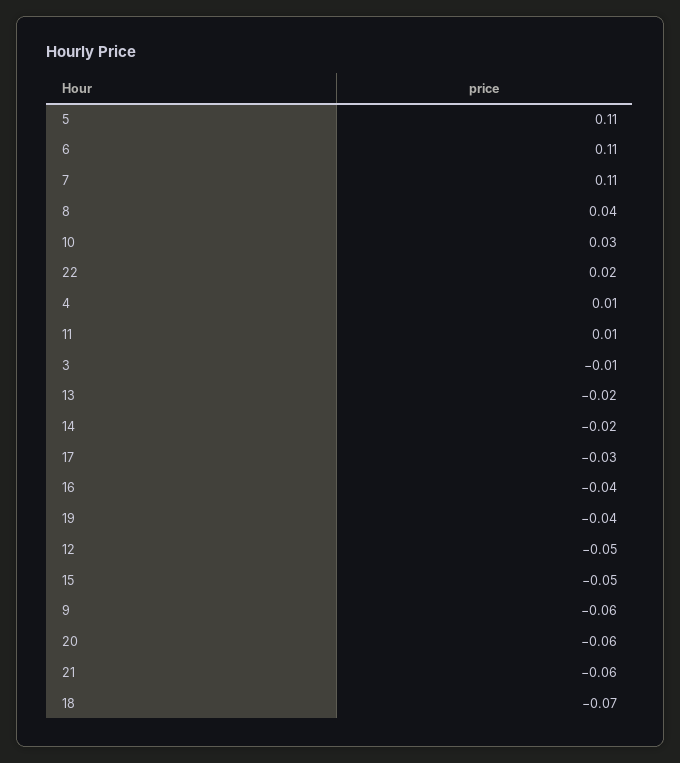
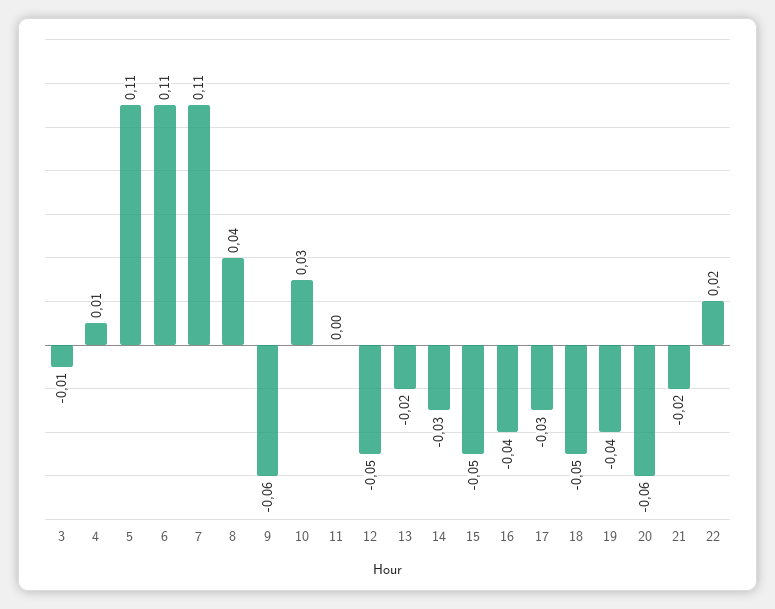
  {
    "5": 0.11,
    "6": 0.11,
    "7": 0.11,
    "8": 0.04,
    "10": 0.03,
    "22": 0.02,
    "4": 0.01,
-   "11": 0.01,
+   "11": 0,
    "3": -0.01,
    "13": -0.02,
-   "14": -0.02,
+   "14": -0.03,
    "17": -0.03,
    "16": -0.04,
    "19": -0.04,
    "12": -0.05,
    "15": -0.05,
    "9": -0.06,
    "20": -0.06,
-   "21": -0.06,
+   "21": -0.02,
-   "18": -0.07
+   "18": -0.05
  }

